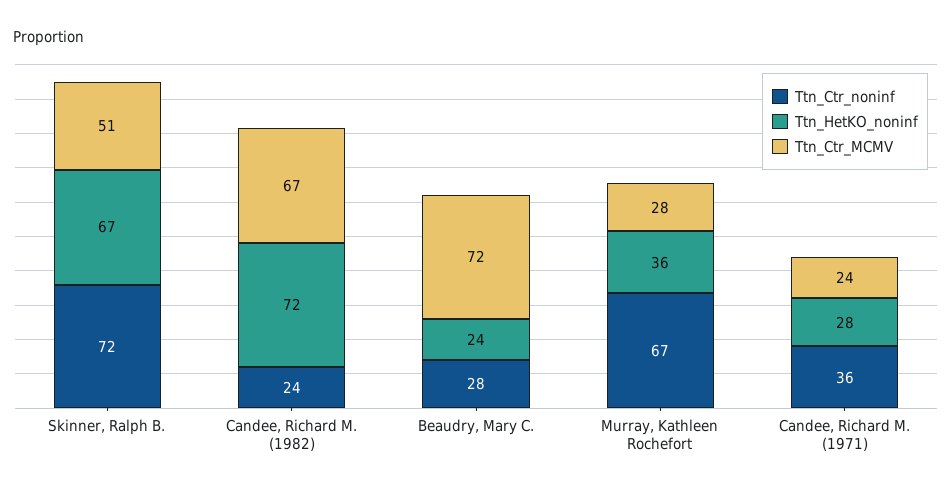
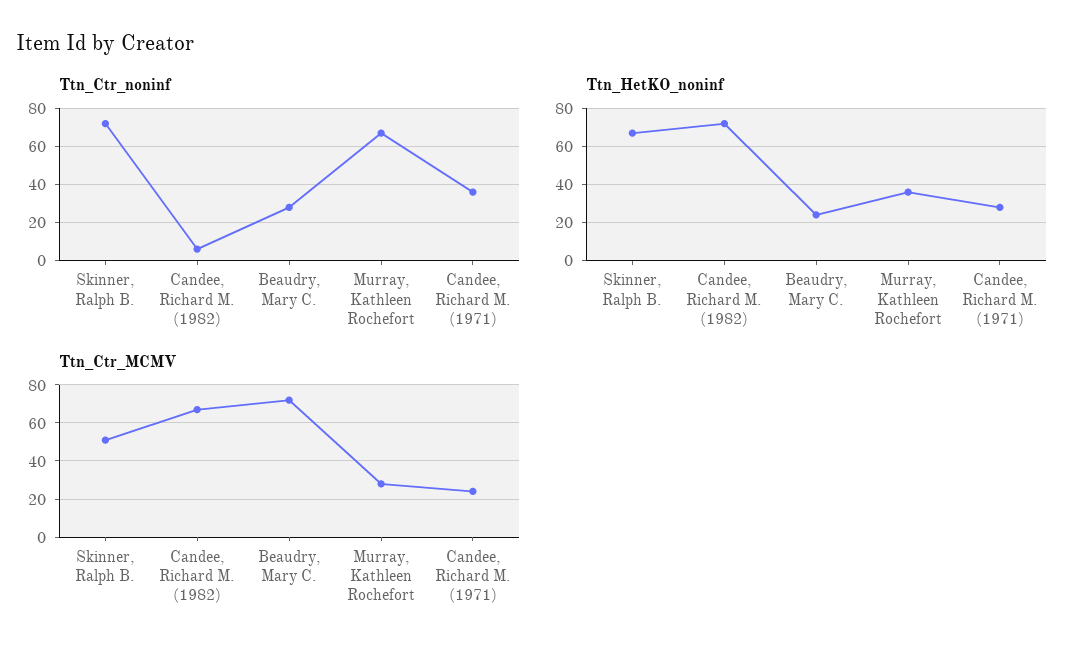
  {
    "Ttn_Ctr_noninf": {
      "Skinner, Ralph B.": 72,
-     "Candee, Richard M. (1982)": 24,
+     "Candee, Richard M. (1982)": 5,
      "Beaudry, Mary C.": 28,
      "Murray, Kathleen Rochefort": 67,
      "Candee, Richard M. (1971)": 36
    },
    "Ttn_HetKO_noninf": {
      "Skinner, Ralph B.": 67,
      "Candee, Richard M. (1982)": 72,
      "Beaudry, Mary C.": 24,
      "Murray, Kathleen Rochefort": 36,
      "Candee, Richard M. (1971)": 28
    },
    "Ttn_Ctr_MCMV": {
      "Skinner, Ralph B.": 51,
      "Candee, Richard M. (1982)": 67,
      "Beaudry, Mary C.": 72,
      "Murray, Kathleen Rochefort": 28,
      "Candee, Richard M. (1971)": 24
    }
  }

